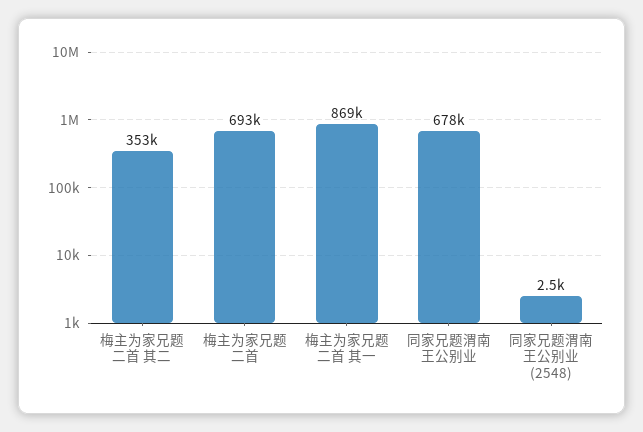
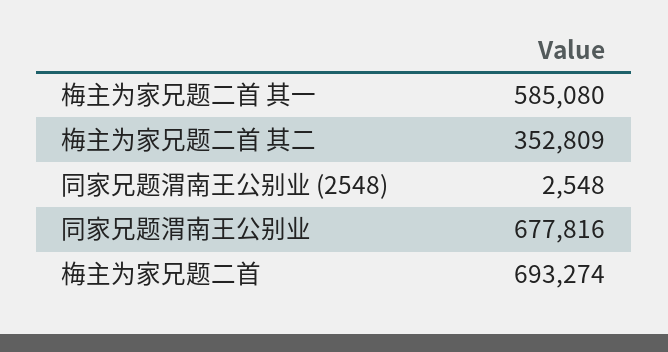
  {
    "梅主为家兄题二首 其二": 352809,
    "梅主为家兄题二首": 693274,
-   "梅主为家兄题二首 其一": 869000,
+   "梅主为家兄题二首 其一": 585080,
    "同家兄题渭南王公别业": 677816,
    "同家兄题渭南王公别业 (2548)": 2548
  }

